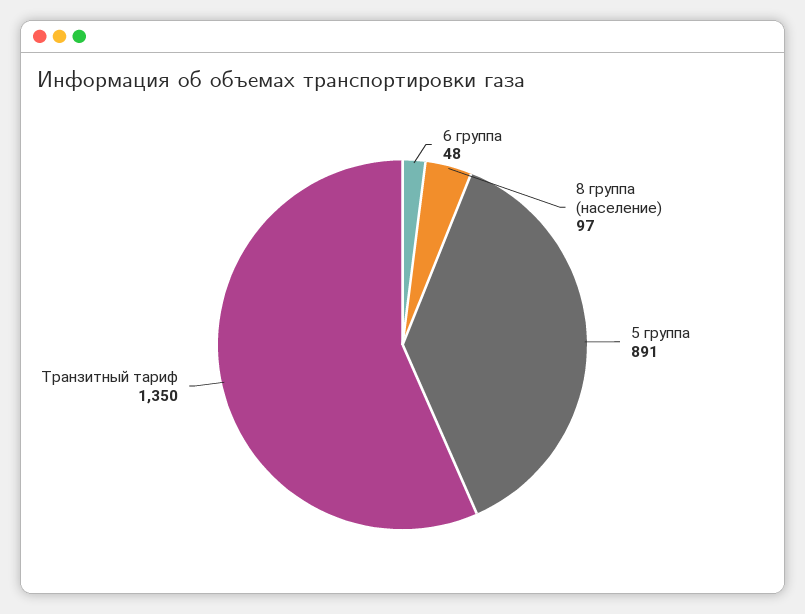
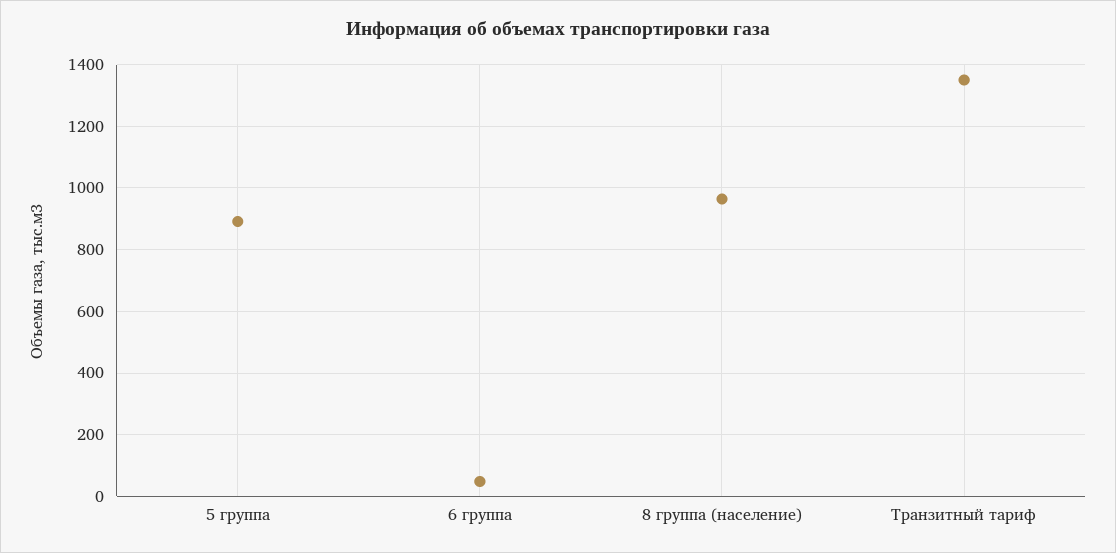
  {
    "6 группа": 48,
-   "8 группа (население)": 97,
+   "8 группа (население)": 960,
    "5 группа": 891,
    "Транзитный тариф": 1350
  }

